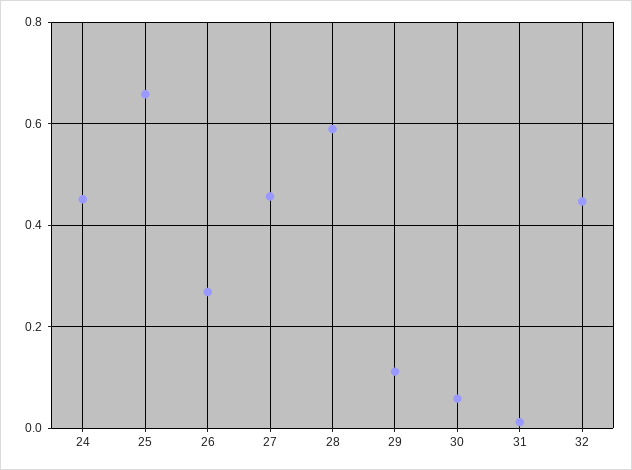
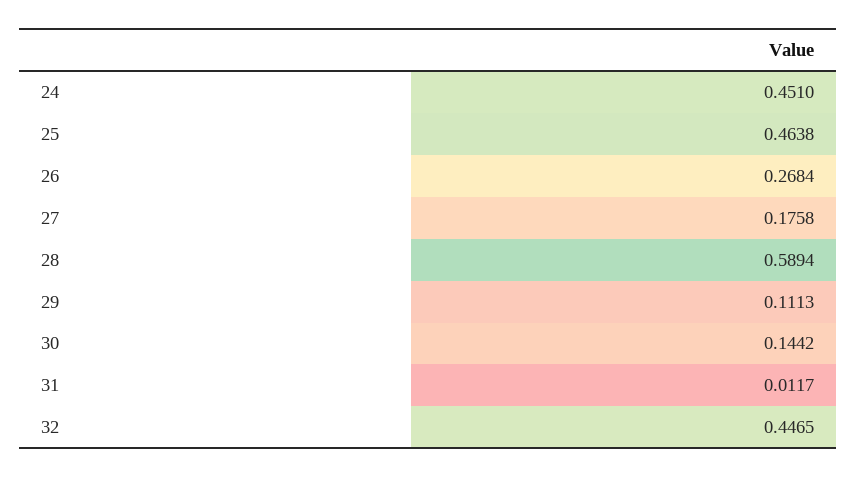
  {
    "24": 0.451,
-   "25": 0.66,
+   "25": 0.4638,
    "26": 0.2684,
-   "27": 0.46,
+   "27": 0.1758,
    "28": 0.5894,
    "29": 0.1113,
-   "30": 0.06,
+   "30": 0.1442,
    "31": 0.0117,
    "32": 0.4465
  }

